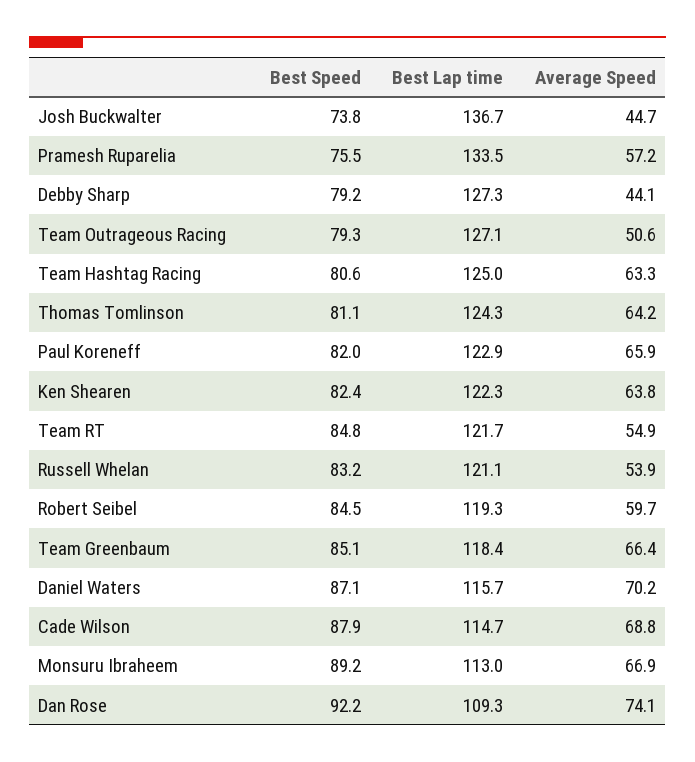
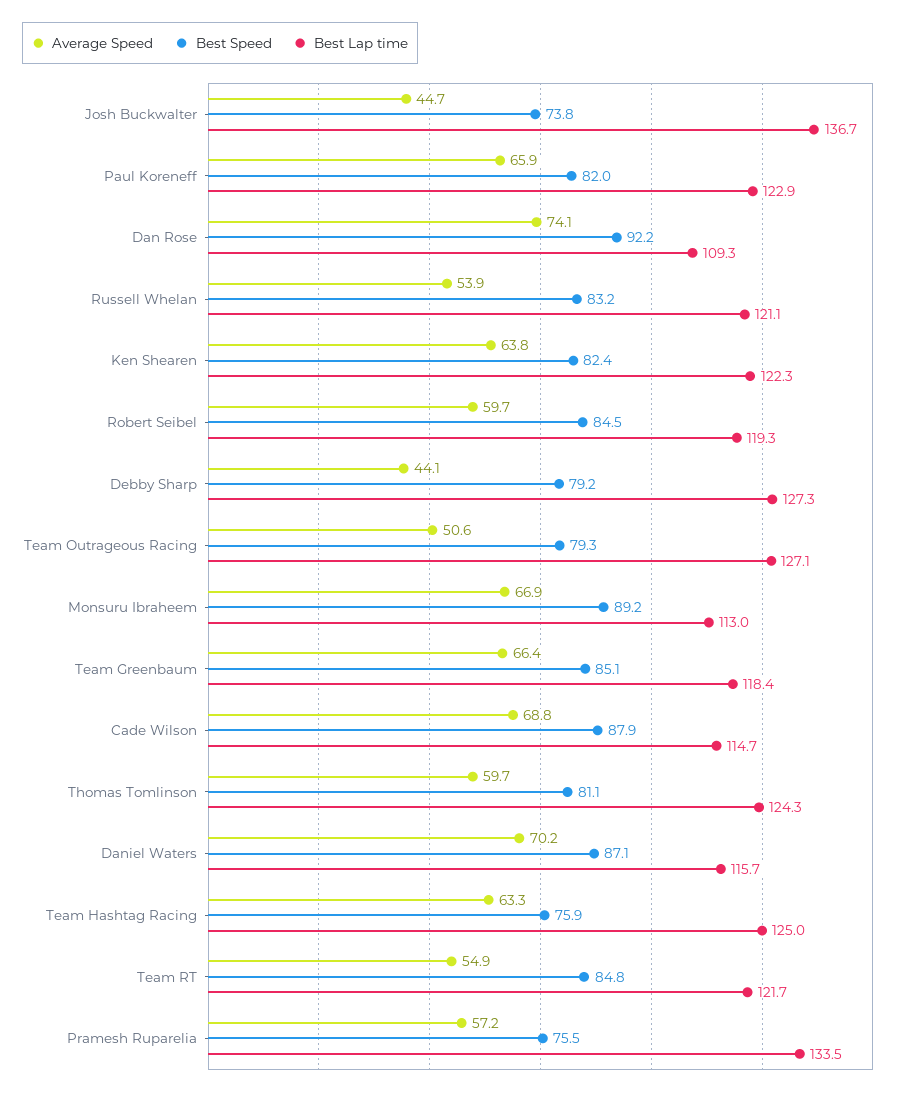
  {
    "Best Speed": {
      "Josh Buckwalter": 73.8,
      "Pramesh Ruparelia": 75.5,
      "Debby Sharp": 79.2,
      "Team Outrageous Racing": 79.3,
-     "Team Hashtag Racing": 80.6,
+     "Team Hashtag Racing": 75.9,
      "Thomas Tomlinson": 81.1,
      "Paul Koreneff": 82,
      "Ken Shearen": 82.4,
      "Team RT": 84.8,
      "Russell Whelan": 83.2,
      "Robert Seibel": 84.5,
      "Team Greenbaum": 85.1,
      "Daniel Waters": 87.1,
      "Cade Wilson": 87.9,
      "Monsuru Ibraheem": 89.2,
      "Dan Rose": 92.2
    },
    "Best Lap time": {
      "Josh Buckwalter": 136.7,
      "Pramesh Ruparelia": 133.5,
      "Debby Sharp": 127.3,
      "Team Outrageous Racing": 127.1,
      "Team Hashtag Racing": 125,
      "Thomas Tomlinson": 124.3,
      "Paul Koreneff": 122.9,
      "Ken Shearen": 122.3,
      "Team RT": 121.7,
      "Russell Whelan": 121.1,
      "Robert Seibel": 119.3,
      "Team Greenbaum": 118.4,
      "Daniel Waters": 115.7,
      "Cade Wilson": 114.7,
      "Monsuru Ibraheem": 113,
      "Dan Rose": 109.3
    },
    "Average Speed": {
      "Josh Buckwalter": 44.7,
      "Pramesh Ruparelia": 57.2,
      "Debby Sharp": 44.1,
      "Team Outrageous Racing": 50.6,
      "Team Hashtag Racing": 63.3,
-     "Thomas Tomlinson": 64.2,
+     "Thomas Tomlinson": 59.7,
      "Paul Koreneff": 65.9,
      "Ken Shearen": 63.8,
      "Team RT": 54.9,
      "Russell Whelan": 53.9,
      "Robert Seibel": 59.7,
      "Team Greenbaum": 66.4,
      "Daniel Waters": 70.2,
      "Cade Wilson": 68.8,
      "Monsuru Ibraheem": 66.9,
      "Dan Rose": 74.1
    }
  }

